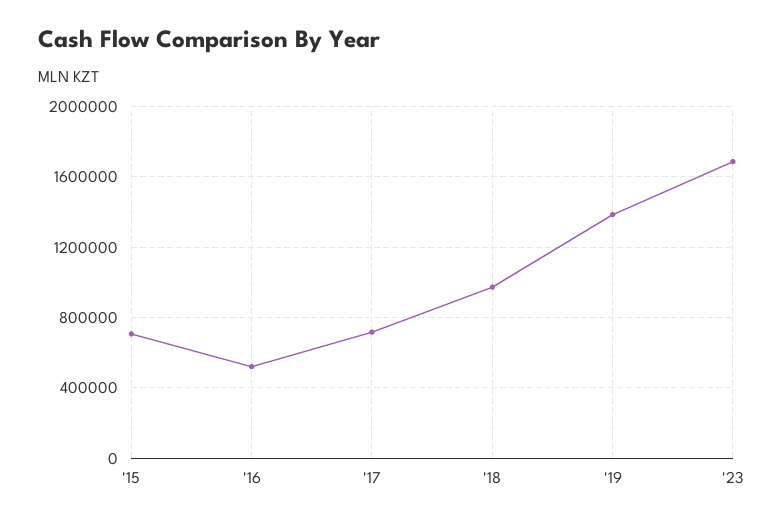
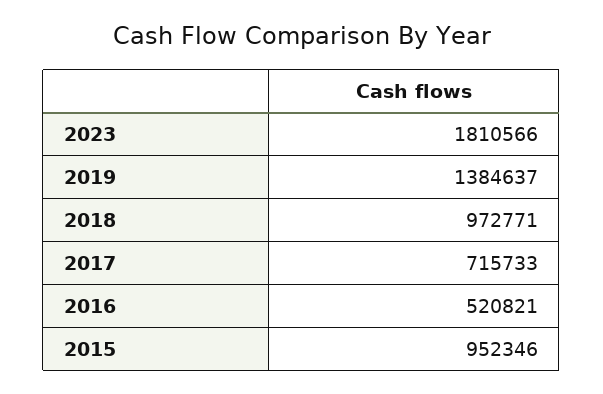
  {
-   "'15": 700000,
+   "'15": 952346,
    "'16": 520821,
    "'17": 715733,
    "'18": 972771,
    "'19": 1384637,
-   "'23": 1700000
+   "'23": 1810566
  }

